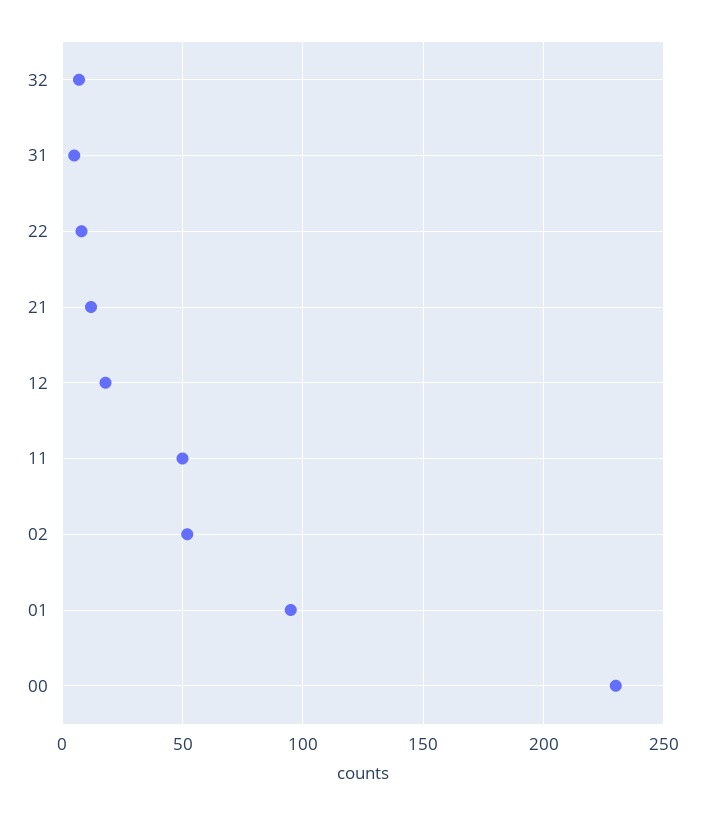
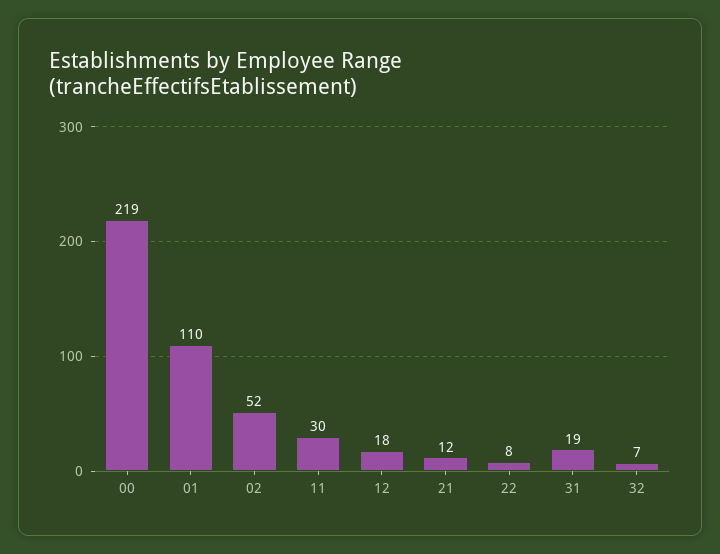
  {
    "32": 7,
-   "31": 5,
+   "31": 19,
    "22": 8,
    "21": 12,
    "12": 18,
-   "11": 50,
+   "11": 30,
    "02": 52,
-   "01": 95,
+   "01": 110,
-   "00": 230
+   "00": 219
  }

